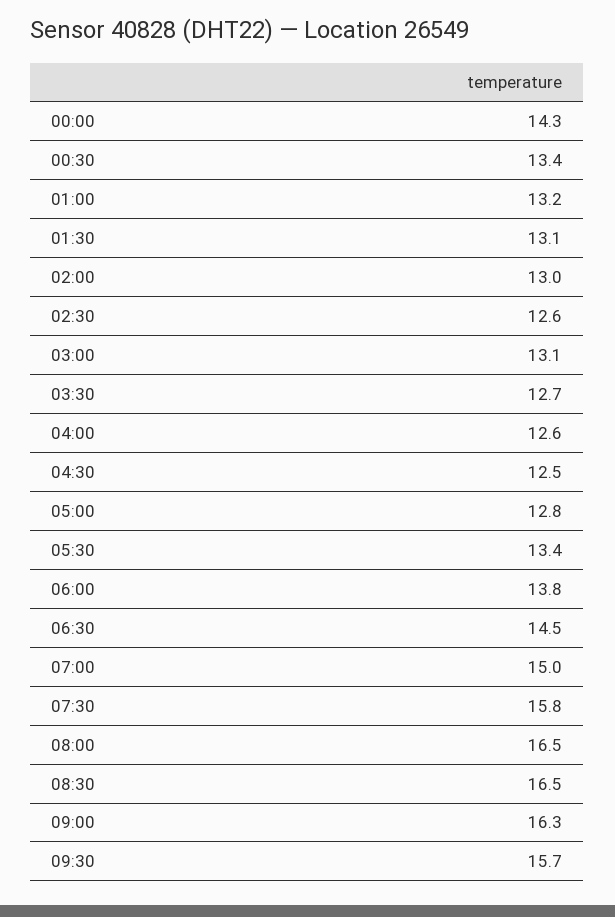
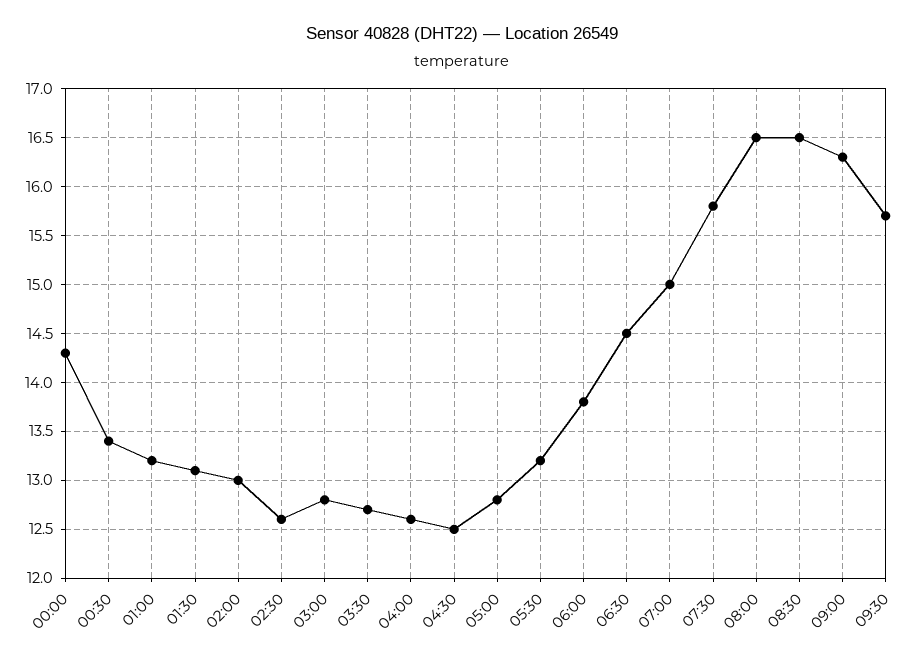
  {
    "00:00": 14.3,
    "00:30": 13.4,
    "01:00": 13.2,
    "01:30": 13.1,
    "02:00": 13,
    "02:30": 12.6,
-   "03:00": 13.1,
+   "03:00": 12.8,
    "03:30": 12.7,
    "04:00": 12.6,
    "04:30": 12.5,
    "05:00": 12.8,
-   "05:30": 13.4,
+   "05:30": 13.2,
    "06:00": 13.8,
    "06:30": 14.5,
    "07:00": 15,
    "07:30": 15.8,
    "08:00": 16.5,
    "08:30": 16.5,
    "09:00": 16.3,
    "09:30": 15.7
  }

